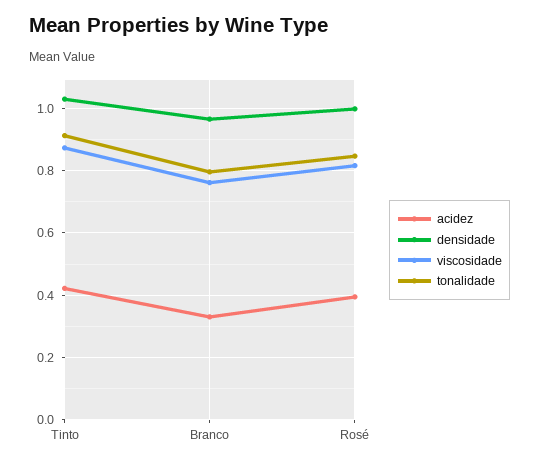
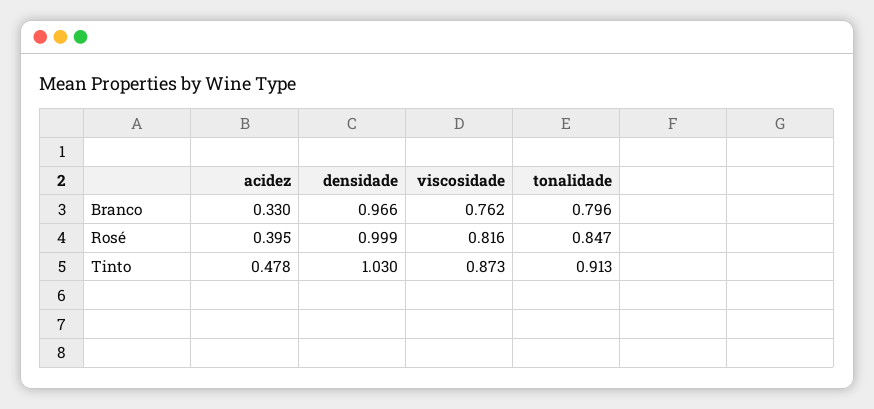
  {
    "acidez": {
-     "Tinto": 0.42,
+     "Tinto": 0.478,
      "Branco": 0.33,
      "Rosé": 0.395
    },
    "densidade": {
      "Tinto": 1.03,
      "Branco": 0.966,
      "Rosé": 0.999
    },
    "viscosidade": {
      "Tinto": 0.873,
      "Branco": 0.762,
      "Rosé": 0.816
    },
    "tonalidade": {
      "Tinto": 0.913,
      "Branco": 0.796,
      "Rosé": 0.847
    }
  }

